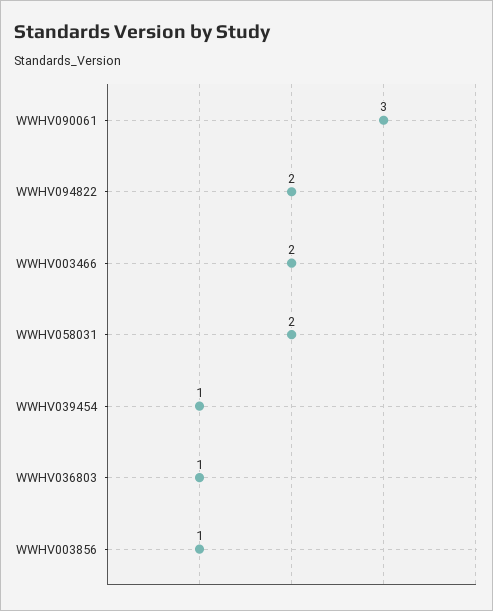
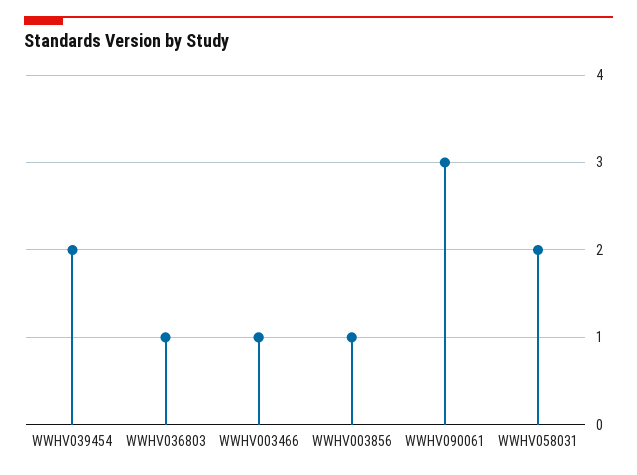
  {
    "WWHV090061": 3,
-   "WWHV094822": 2,
-   "WWHV003466": 2,
+   "WWHV003466": 1,
    "WWHV058031": 2,
-   "WWHV039454": 1,
+   "WWHV039454": 2,
    "WWHV036803": 1,
    "WWHV003856": 1
  }

